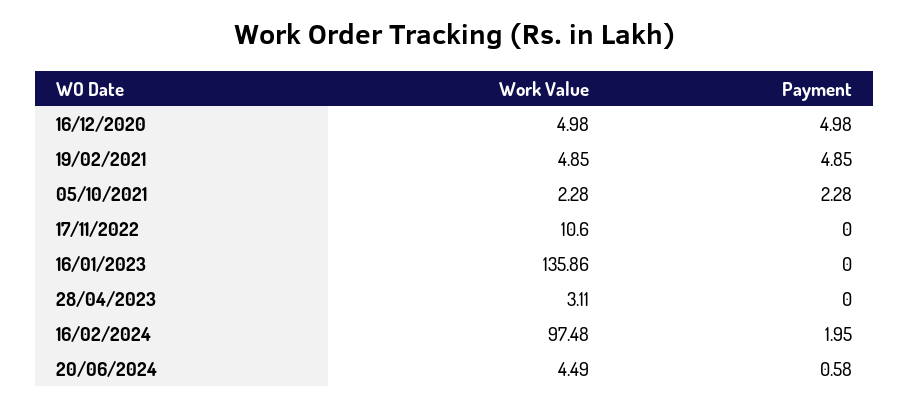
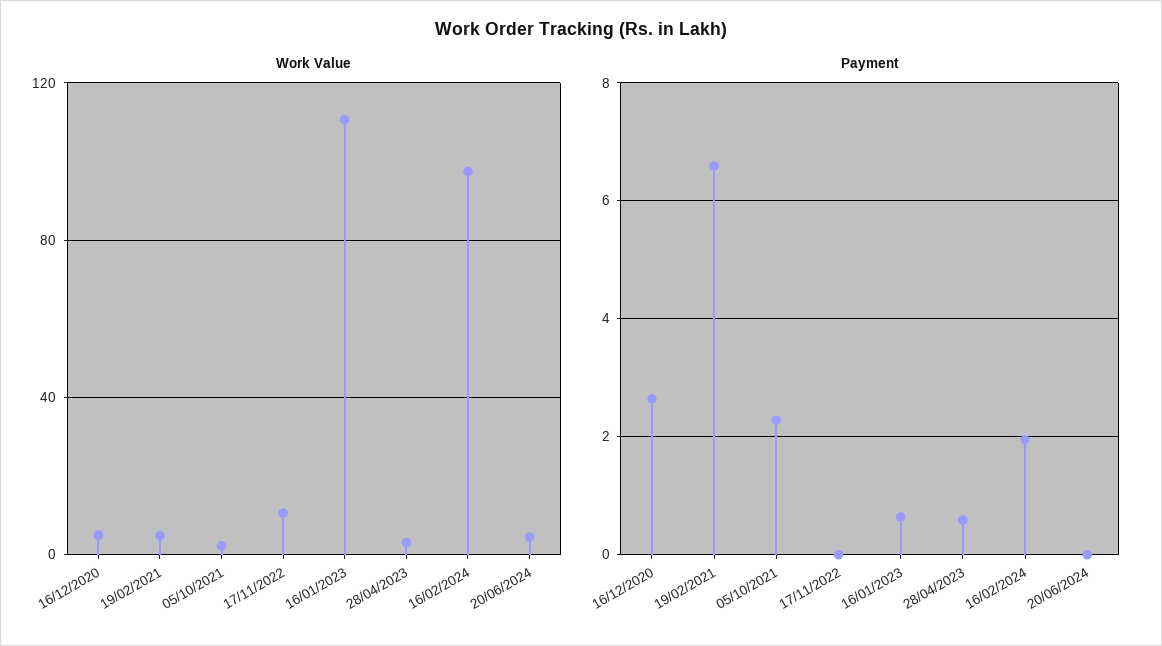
  {
    "Work Value": {
      "16/12/2020": 4.98,
      "19/02/2021": 4.85,
      "05/10/2021": 2.28,
      "17/11/2022": 10.6,
-     "16/01/2023": 135.86,
+     "16/01/2023": 110,
      "28/04/2023": 3.11,
      "16/02/2024": 97.48,
      "20/06/2024": 4.49
    },
    "Payment": {
-     "16/12/2020": 4.98,
+     "16/12/2020": 2.6,
-     "19/02/2021": 4.85,
+     "19/02/2021": 6.6,
      "05/10/2021": 2.28,
      "17/11/2022": 0,
-     "16/01/2023": 0,
+     "16/01/2023": 0.6,
-     "28/04/2023": 0,
+     "28/04/2023": 0.6,
      "16/02/2024": 1.95,
-     "20/06/2024": 0.58
+     "20/06/2024": 0
    }
  }

